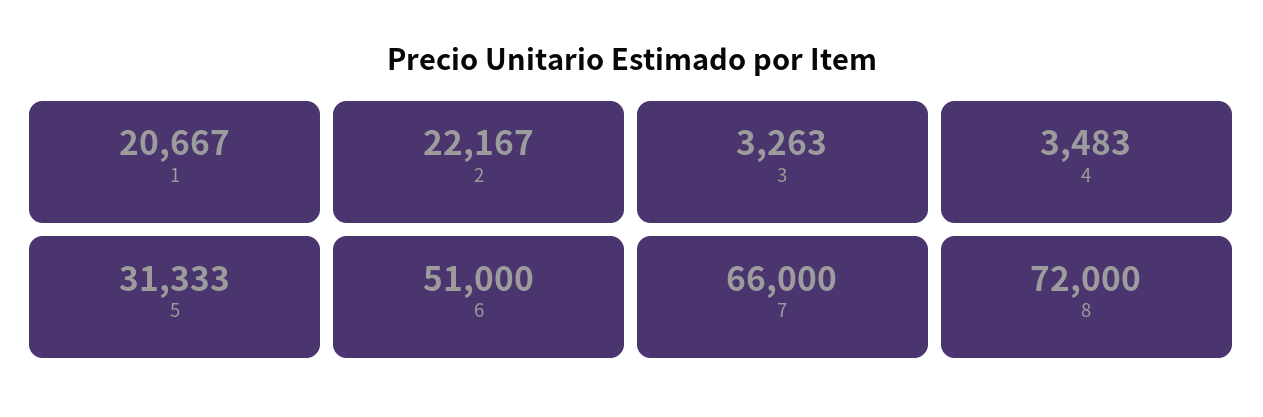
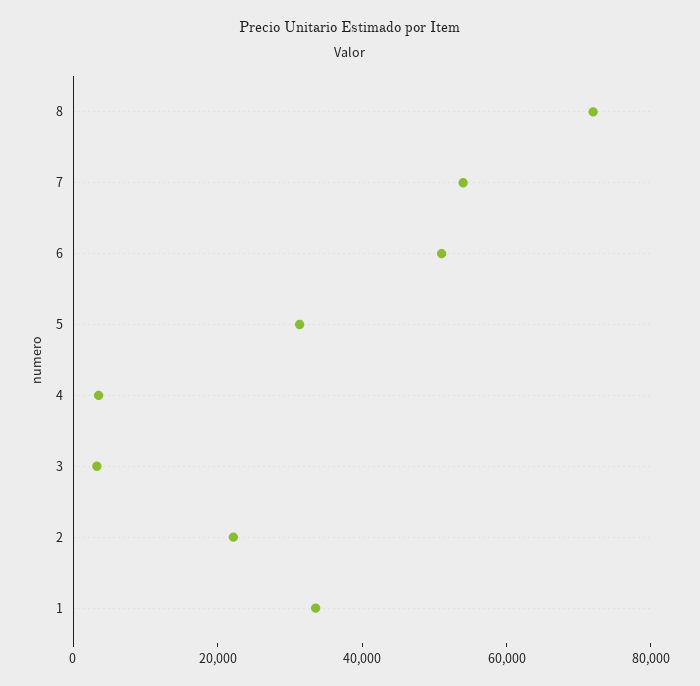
  {
-   "1": 20667,
+   "1": 35000,
    "2": 22167,
    "3": 3263,
    "4": 3483,
    "5": 31333,
    "6": 51000,
-   "7": 66000,
+   "7": 55000,
    "8": 72000
  }

